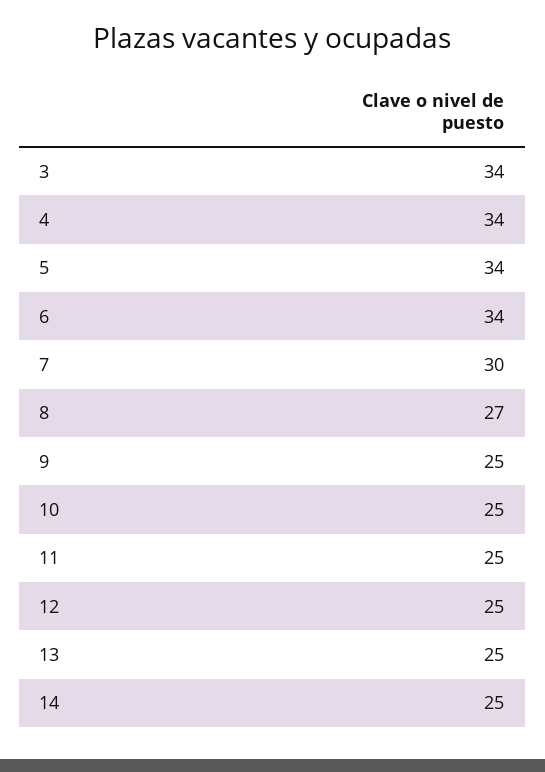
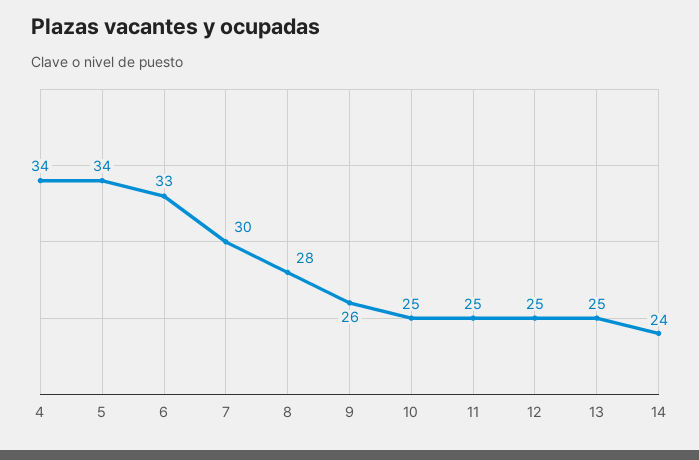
  {
-   "3": 34,
    "4": 34,
    "5": 34,
-   "6": 34,
+   "6": 33,
    "7": 30,
-   "8": 27,
+   "8": 28,
-   "9": 25,
+   "9": 26,
    "10": 25,
    "11": 25,
    "12": 25,
    "13": 25,
-   "14": 25
+   "14": 24
  }

